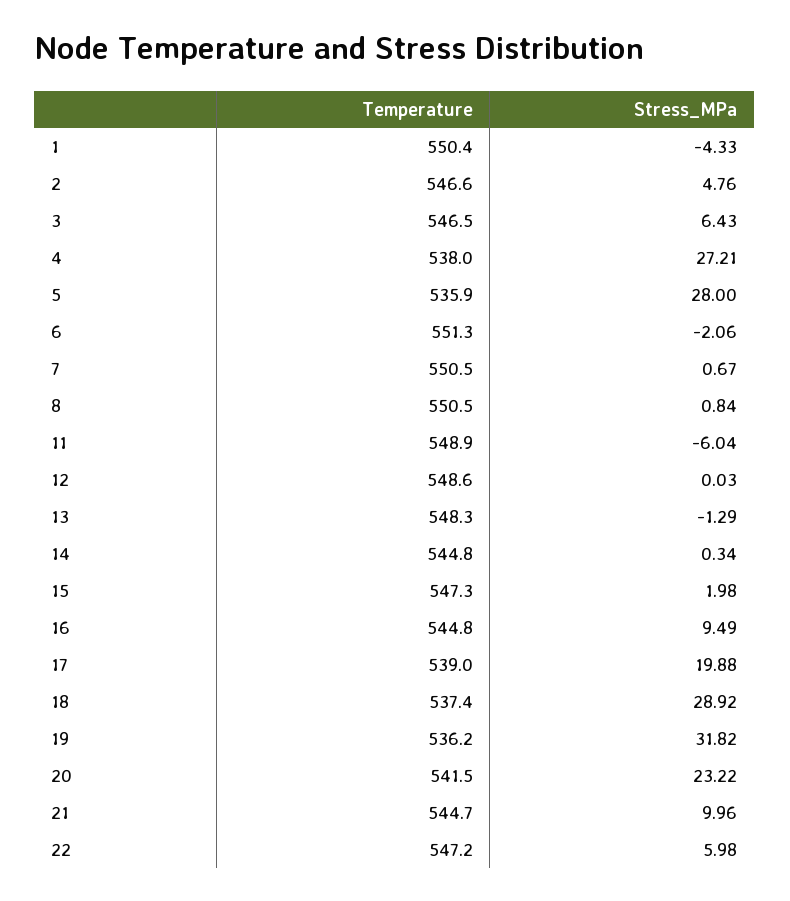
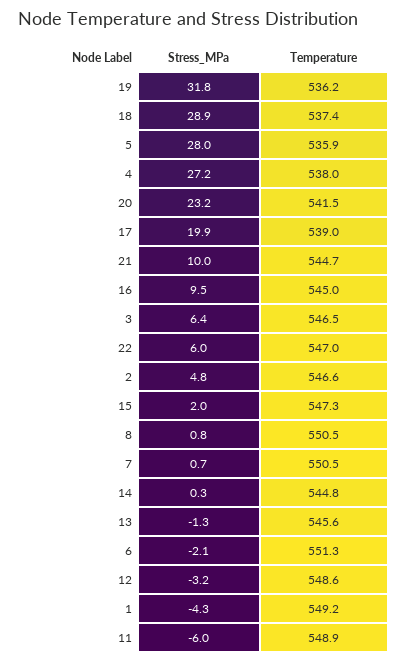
  {
    "Temperature": {
-     "1": 550.4,
+     "1": 549.2,
      "2": 546.6,
      "3": 546.5,
      "4": 538,
      "5": 535.9,
      "6": 551.3,
      "7": 550.5,
      "8": 550.5,
      "11": 548.9,
      "12": 548.6,
-     "13": 548.3,
+     "13": 545.6,
      "14": 544.8,
      "15": 547.3,
-     "16": 544.8,
+     "16": 545,
      "17": 539,
      "18": 537.4,
      "19": 536.2,
      "20": 541.5,
      "21": 544.7,
-     "22": 547.2
+     "22": 547
    },
    "Stress_MPa": {
      "1": -4.33,
      "2": 4.76,
      "3": 6.43,
      "4": 27.21,
      "5": 28,
      "6": -2.06,
      "7": 0.67,
      "8": 0.84,
      "11": -6.04,
-     "12": 0.03,
+     "12": -3.2,
      "13": -1.29,
      "14": 0.34,
      "15": 1.98,
      "16": 9.49,
      "17": 19.88,
      "18": 28.92,
      "19": 31.82,
      "20": 23.22,
      "21": 9.96,
      "22": 5.98
    }
  }

